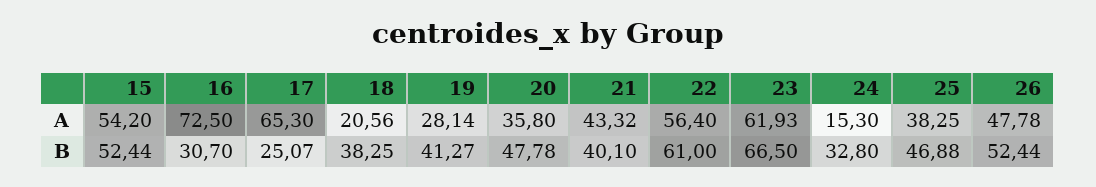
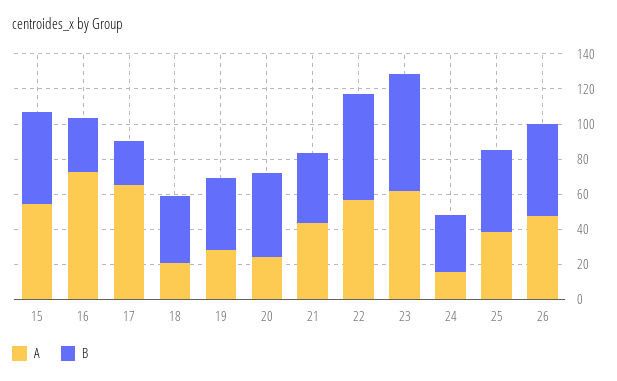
  {
    "A": {
      "15": 54.2,
      "16": 72.5,
      "17": 65.3,
      "18": 20.56,
      "19": 28.14,
-     "20": 35.8,
+     "20": 25,
      "21": 43.32,
      "22": 56.4,
      "23": 61.93,
      "24": 15.3,
      "25": 38.25,
      "26": 47.78
    },
    "B": {
      "15": 52.44,
      "16": 30.7,
      "17": 25.07,
      "18": 38.25,
      "19": 41.27,
      "20": 47.78,
      "21": 40.1,
      "22": 61,
      "23": 66.5,
      "24": 32.8,
      "25": 46.88,
      "26": 52.44
    }
  }

